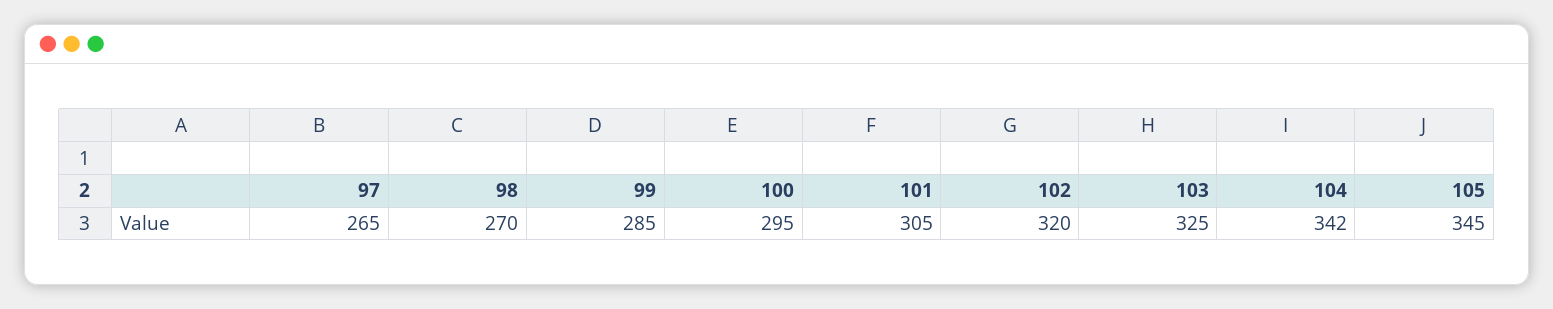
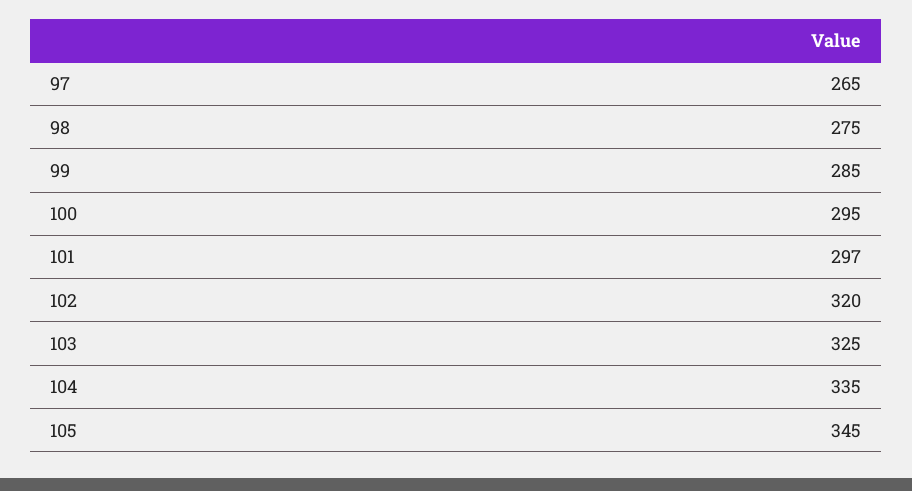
  {
    "97": 265,
-   "98": 270,
+   "98": 275,
    "99": 285,
    "100": 295,
-   "101": 305,
+   "101": 297,
    "102": 320,
    "103": 325,
-   "104": 342,
+   "104": 335,
    "105": 345
  }

